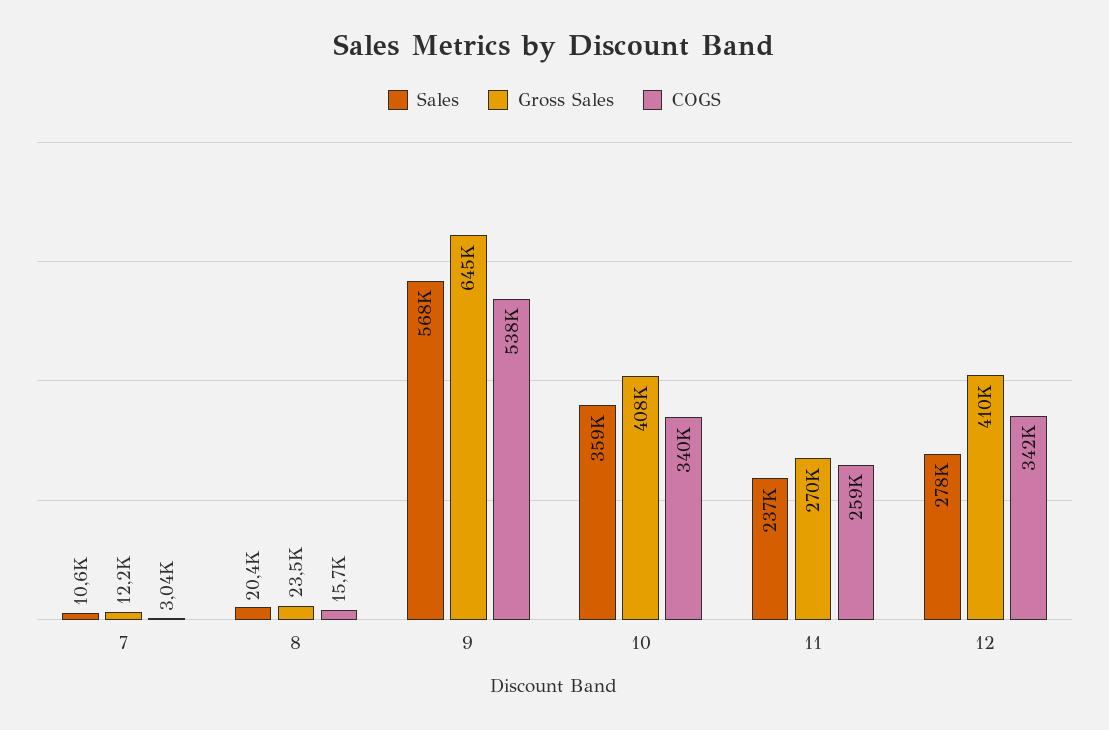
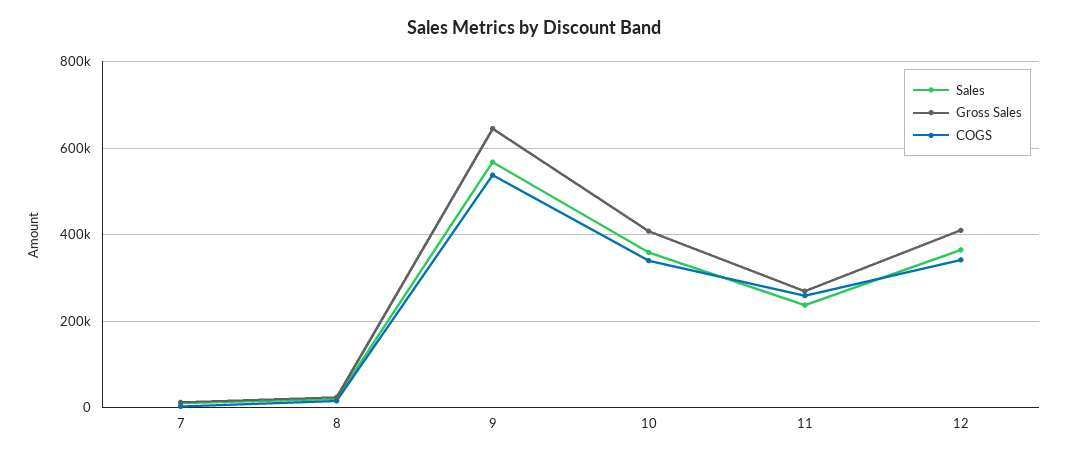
  {
    "Sales": {
      "7": 10600,
      "8": 20400,
      "9": 568000,
      "10": 359000,
      "11": 237000,
-     "12": 278000
+     "12": 360000
    },
    "Gross Sales": {
      "7": 12200,
      "8": 23500,
      "9": 645000,
      "10": 408000,
      "11": 270000,
      "12": 410000
    },
    "COGS": {
      "7": 3040,
      "8": 15700,
      "9": 538000,
      "10": 340000,
      "11": 259000,
      "12": 342000
    }
  }

